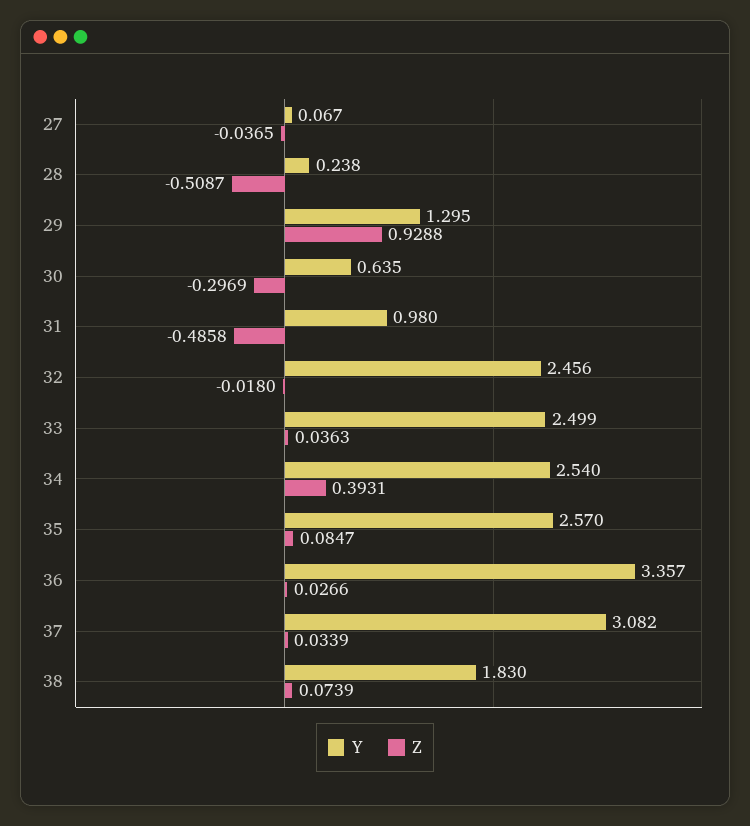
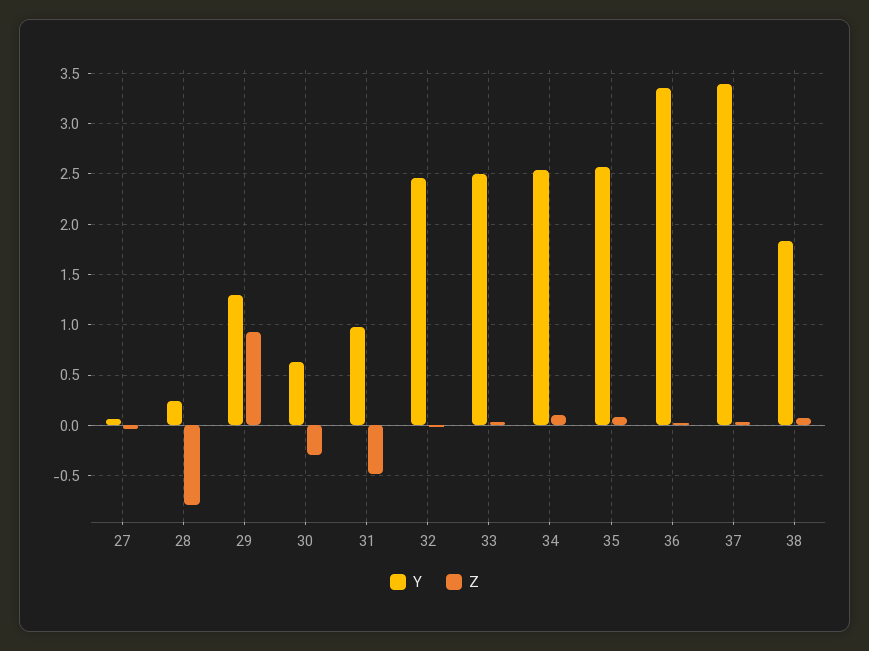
  {
    "Y": {
      "27": 0.067,
      "28": 0.238,
      "29": 1.295,
      "30": 0.635,
      "31": 0.98,
      "32": 2.456,
      "33": 2.499,
      "34": 2.54,
      "35": 2.57,
      "36": 3.357,
-     "37": 3.082,
+     "37": 3.4,
      "38": 1.83
    },
    "Z": {
      "27": -0.0365,
-     "28": -0.5087,
+     "28": -0.8,
      "29": 0.9288,
      "30": -0.2969,
      "31": -0.4858,
      "32": -0.018,
      "33": 0.0363,
-     "34": 0.3931,
+     "34": 0.1,
      "35": 0.0847,
      "36": 0.0266,
      "37": 0.0339,
      "38": 0.0739
    }
  }

